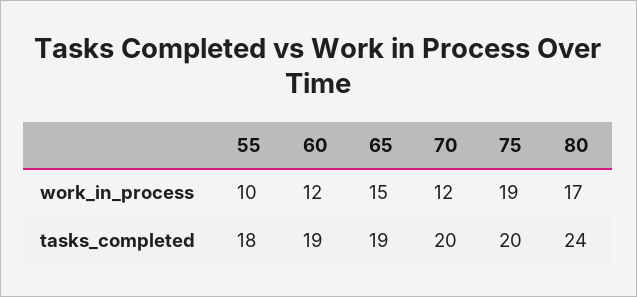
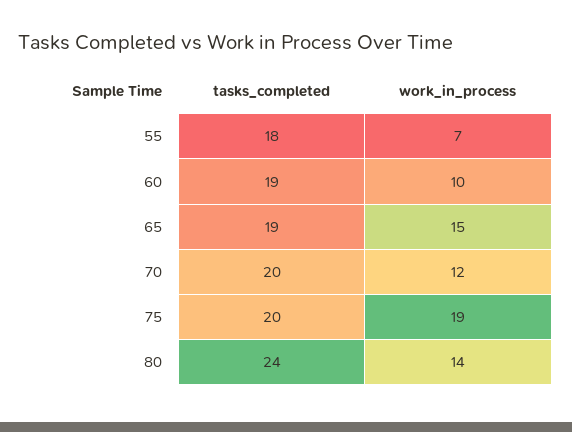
  {
    "55": {
-     "work_in_process": 10,
+     "work_in_process": 7,
      "tasks_completed": 18
    },
    "60": {
-     "work_in_process": 12,
+     "work_in_process": 10,
      "tasks_completed": 19
    },
    "65": {
      "work_in_process": 15,
      "tasks_completed": 19
    },
    "70": {
      "work_in_process": 12,
      "tasks_completed": 20
    },
    "75": {
      "work_in_process": 19,
      "tasks_completed": 20
    },
    "80": {
-     "work_in_process": 17,
+     "work_in_process": 14,
      "tasks_completed": 24
    }
  }

